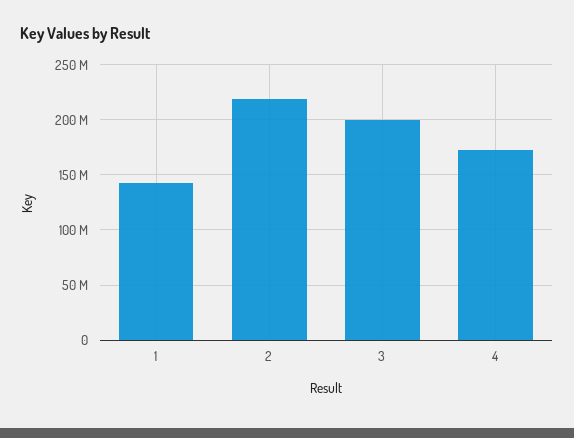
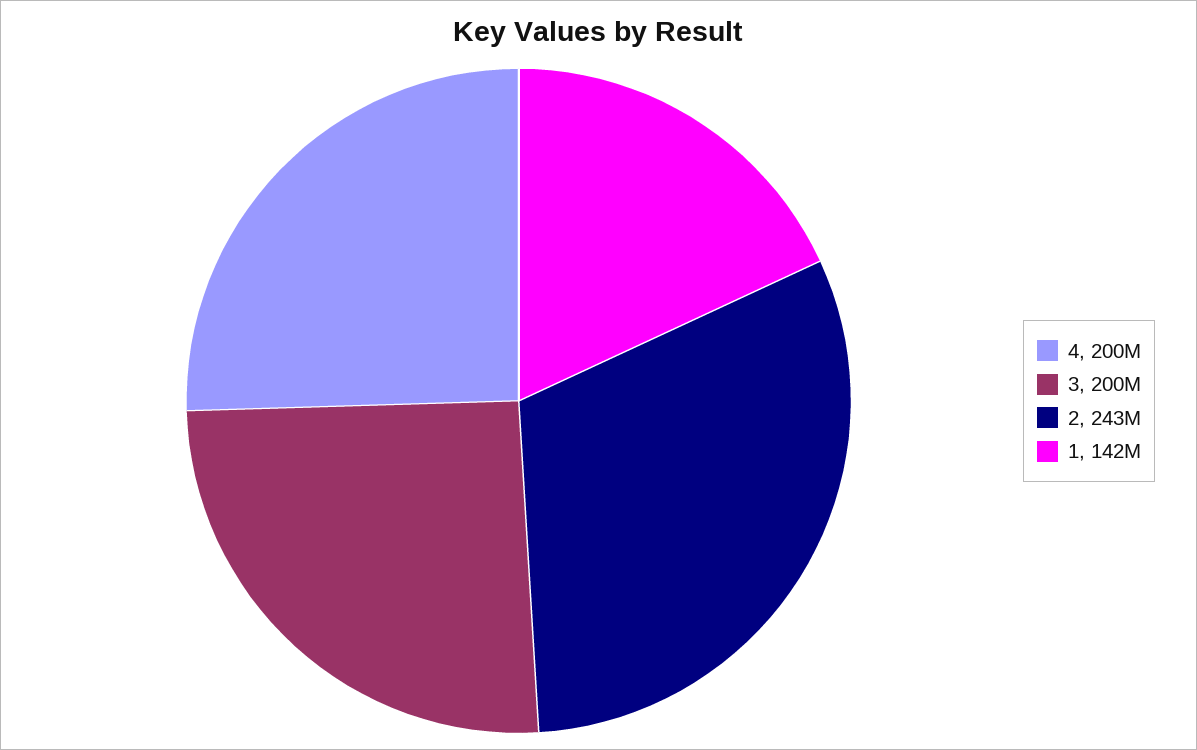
  {
    "1": 142000000,
-   "2": 220000000,
+   "2": 243000000,
    "3": 200000000,
-   "4": 170000000
+   "4": 200000000
  }

